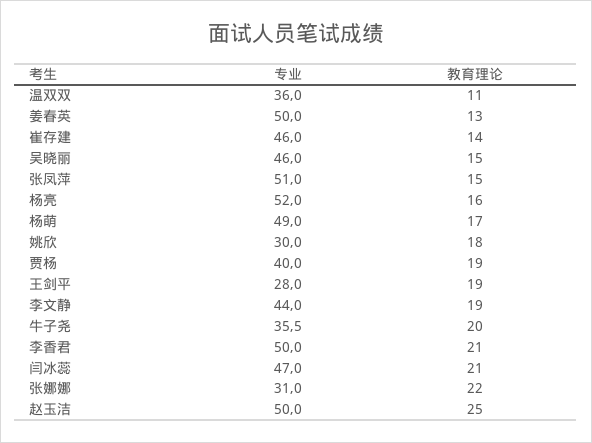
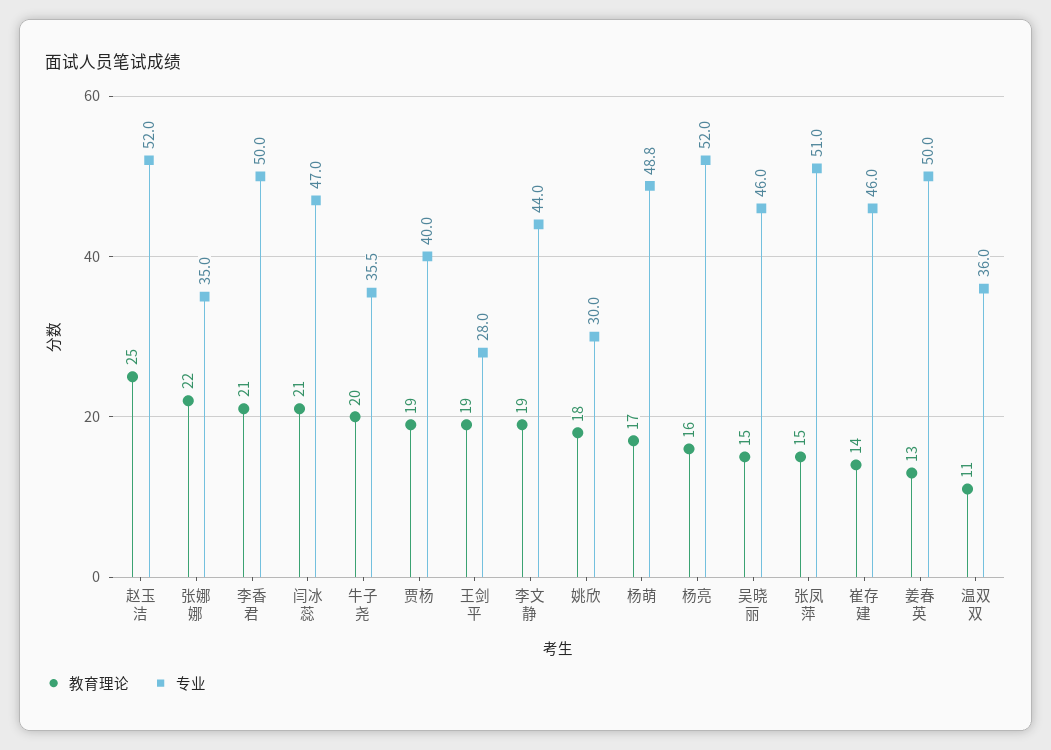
  {
    "专业": {
      "温双双": 36,
      "姜春英": 50,
      "崔存建": 46,
      "吴晓丽": 46,
      "张凤萍": 51,
      "杨亮": 52,
-     "杨萌": 49,
+     "杨萌": 48.8,
      "姚欣": 30,
      "贾杨": 40,
      "王剑平": 28,
      "李文静": 44,
      "牛子尧": 35.5,
      "李香君": 50,
      "闫冰蕊": 47,
-     "张娜娜": 31,
+     "张娜娜": 35,
-     "赵玉洁": 50
+     "赵玉洁": 52
    },
    "教育理论": {
      "温双双": 11,
      "姜春英": 13,
      "崔存建": 14,
      "吴晓丽": 15,
      "张凤萍": 15,
      "杨亮": 16,
      "杨萌": 17,
      "姚欣": 18,
      "贾杨": 19,
      "王剑平": 19,
      "李文静": 19,
      "牛子尧": 20,
      "李香君": 21,
      "闫冰蕊": 21,
      "张娜娜": 22,
      "赵玉洁": 25
    }
  }

